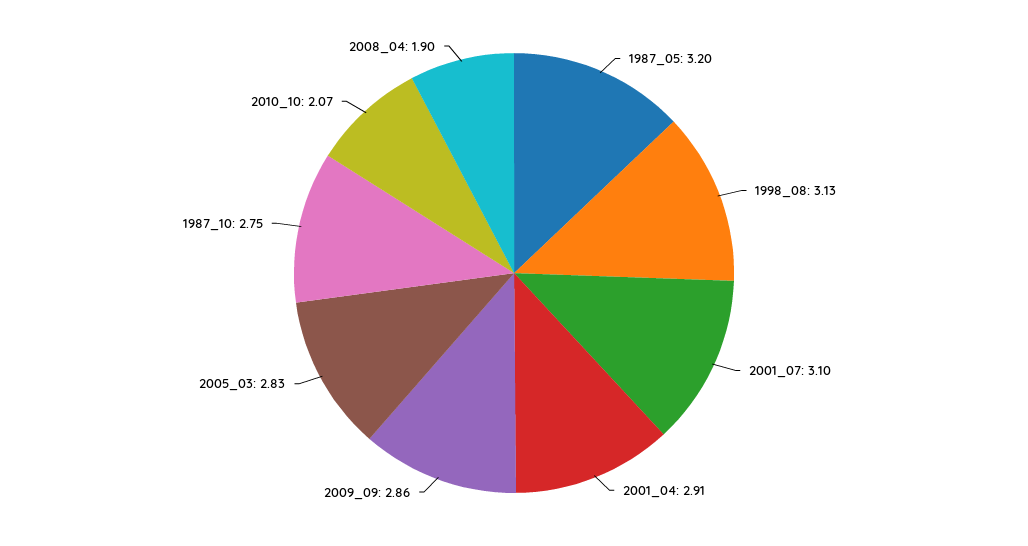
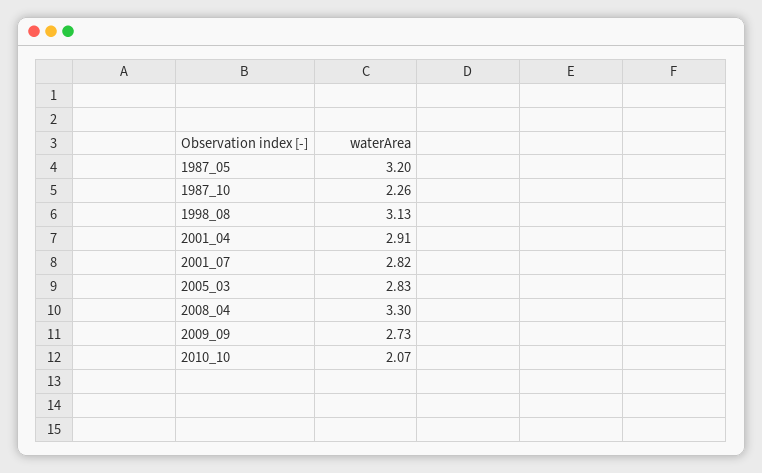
  {
    "1987_05": 3.2,
    "1998_08": 3.13,
-   "2001_07": 3.1,
+   "2001_07": 2.82,
    "2001_04": 2.91,
-   "2009_09": 2.86,
+   "2009_09": 2.73,
    "2005_03": 2.83,
-   "1987_10": 2.75,
+   "1987_10": 2.26,
    "2010_10": 2.07,
-   "2008_04": 1.9
+   "2008_04": 3.3
  }

